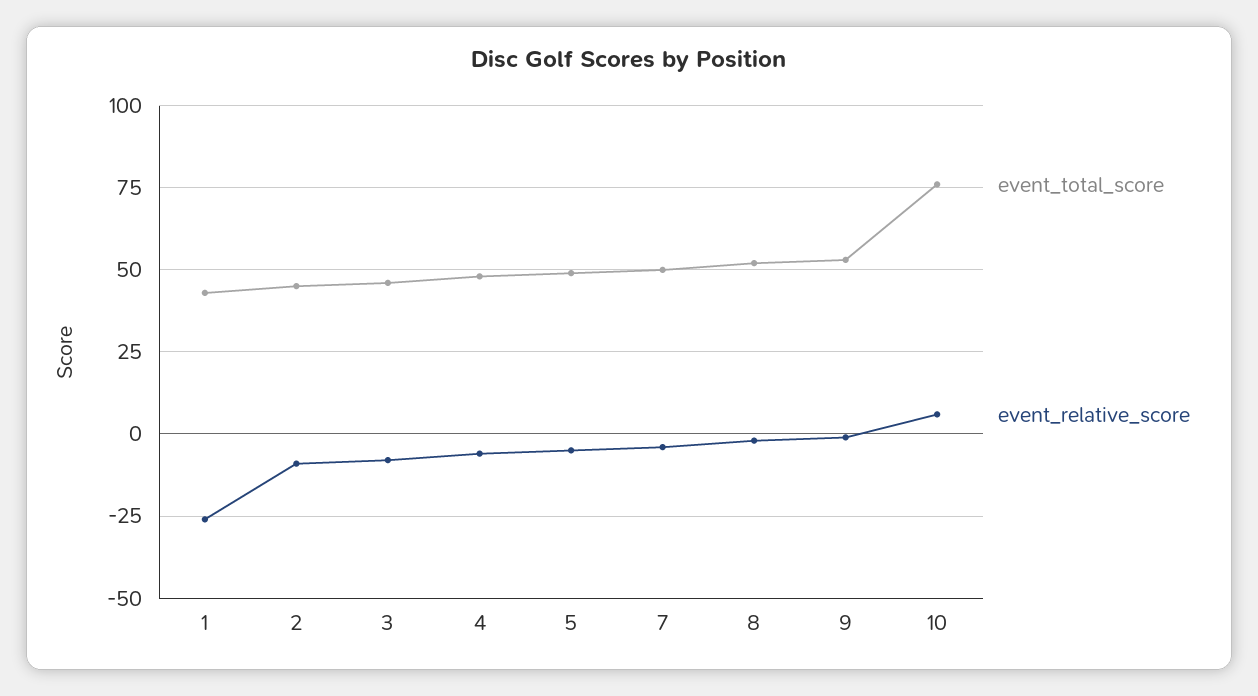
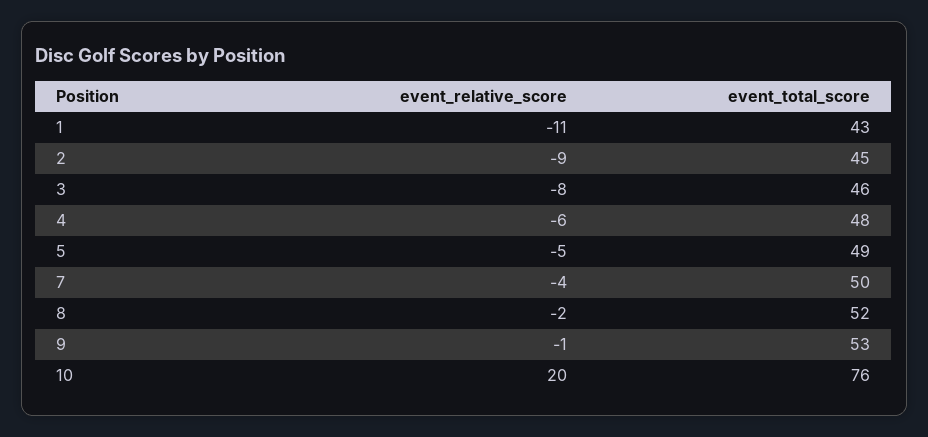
  {
    "event_total_score": {
      "1": 43,
      "2": 45,
      "3": 46,
      "4": 48,
      "5": 49,
      "7": 50,
      "8": 52,
      "9": 53,
      "10": 76
    },
    "event_relative_score": {
-     "1": -25,
+     "1": -11,
      "2": -9,
      "3": -8,
      "4": -6,
      "5": -5,
      "7": -4,
      "8": -2,
      "9": -1,
-     "10": 5
+     "10": 20
    }
  }

